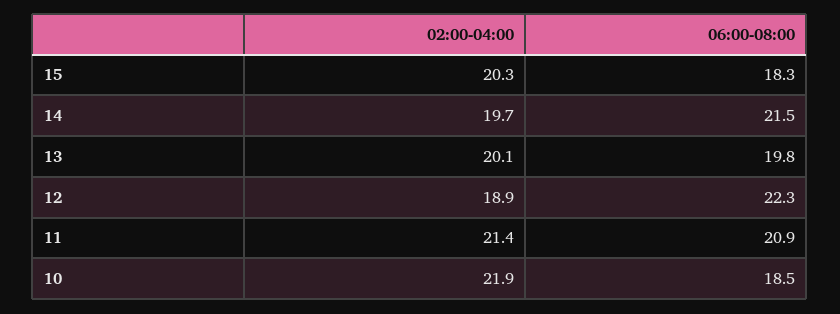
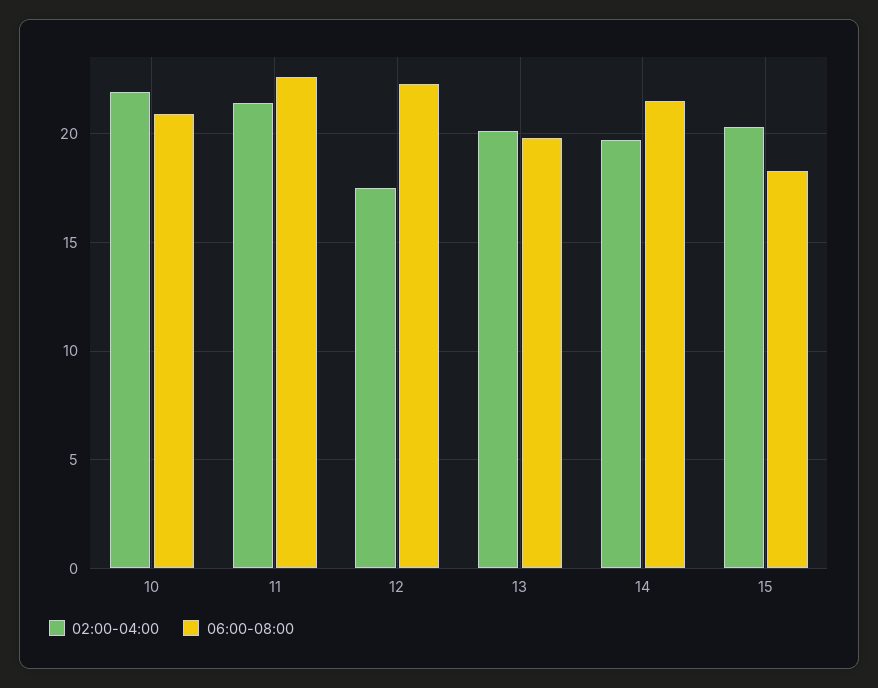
  {
    "02:00-04:00": {
      "15": 20.3,
      "14": 19.7,
      "13": 20.1,
-     "12": 18.9,
+     "12": 17.5,
      "11": 21.4,
      "10": 21.9
    },
    "06:00-08:00": {
      "15": 18.3,
      "14": 21.5,
      "13": 19.8,
      "12": 22.3,
-     "11": 20.9,
+     "11": 22.5,
-     "10": 18.5
+     "10": 21
    }
  }

